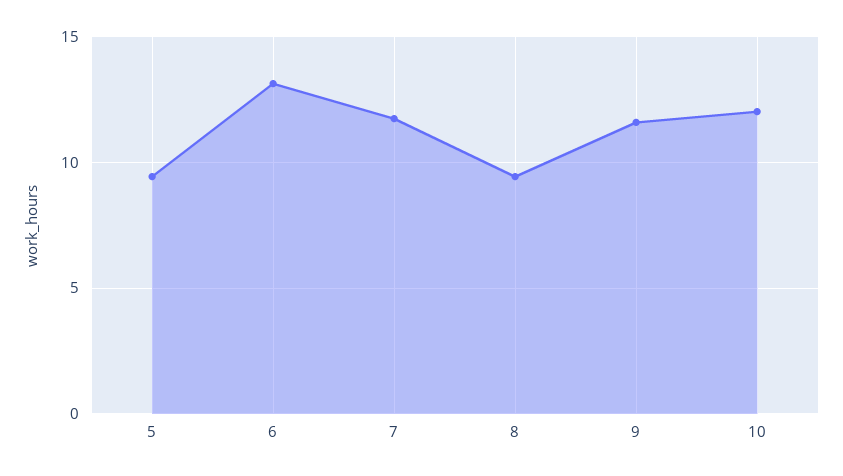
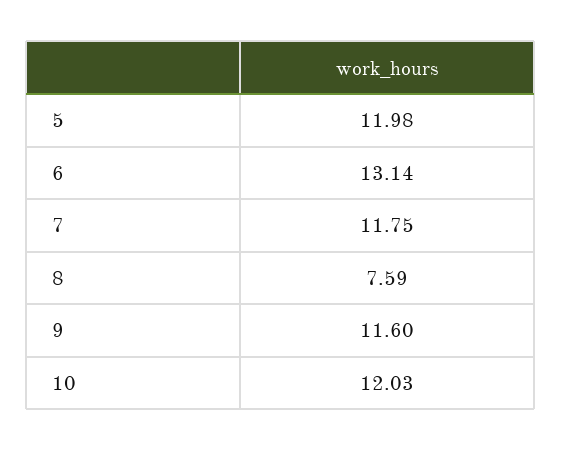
  {
-   "5": 9.5,
+   "5": 11.98,
    "6": 13.14,
    "7": 11.75,
-   "8": 9.5,
+   "8": 7.59,
    "9": 11.6,
    "10": 12.03
  }

